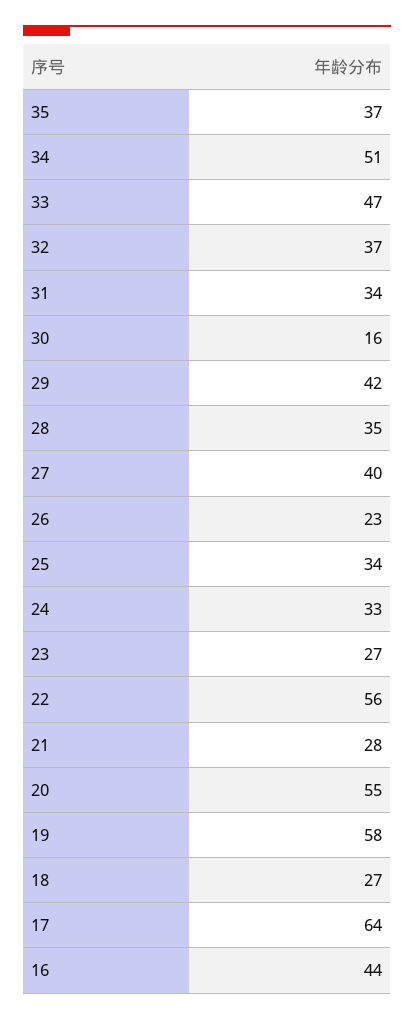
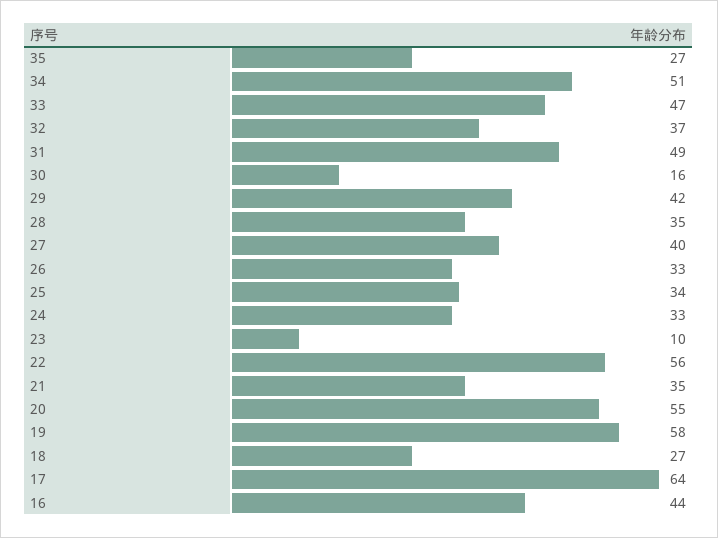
  {
-   "35": 37,
+   "35": 27,
    "34": 51,
    "33": 47,
    "32": 37,
-   "31": 34,
+   "31": 49,
    "30": 16,
    "29": 42,
    "28": 35,
    "27": 40,
-   "26": 23,
+   "26": 33,
    "25": 34,
    "24": 33,
-   "23": 27,
+   "23": 10,
    "22": 56,
-   "21": 28,
+   "21": 35,
    "20": 55,
    "19": 58,
    "18": 27,
    "17": 64,
    "16": 44
  }

